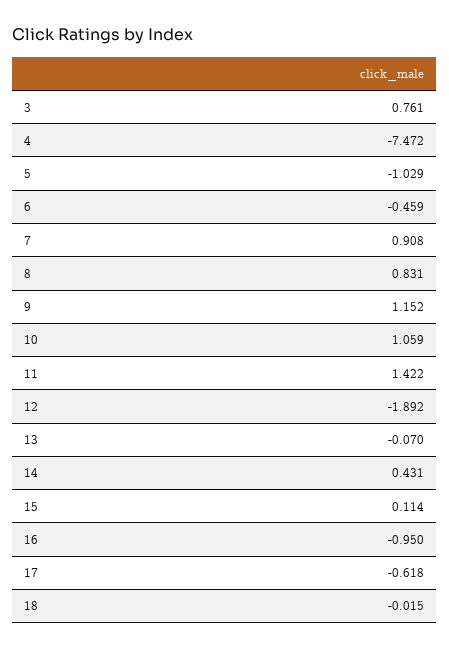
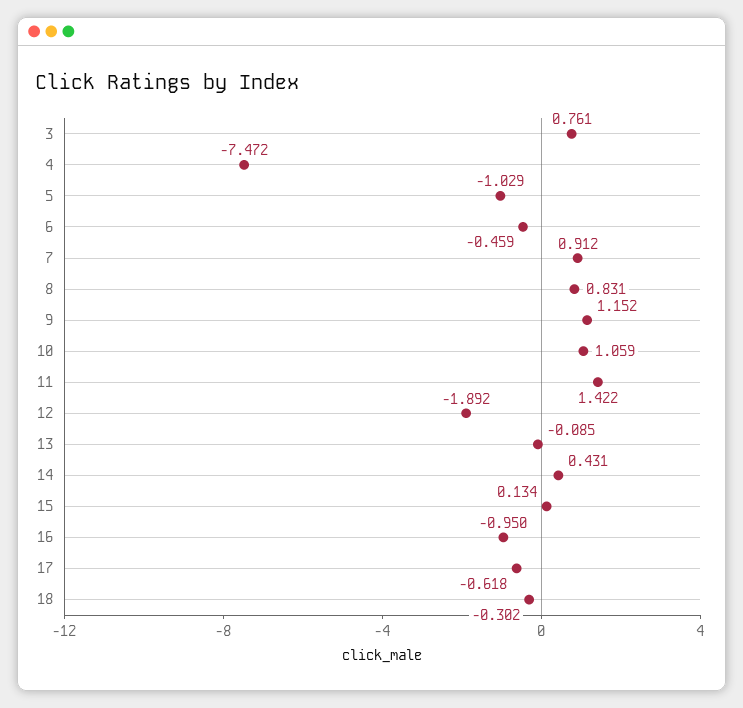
  {
    "3": 0.761,
    "4": -7.472,
    "5": -1.029,
    "6": -0.459,
-   "7": 0.908,
+   "7": 0.912,
    "8": 0.831,
    "9": 1.152,
    "10": 1.059,
    "11": 1.422,
    "12": -1.892,
-   "13": -0.07,
+   "13": -0.085,
    "14": 0.431,
-   "15": 0.114,
+   "15": 0.134,
    "16": -0.95,
    "17": -0.618,
-   "18": -0.015
+   "18": -0.302
  }

